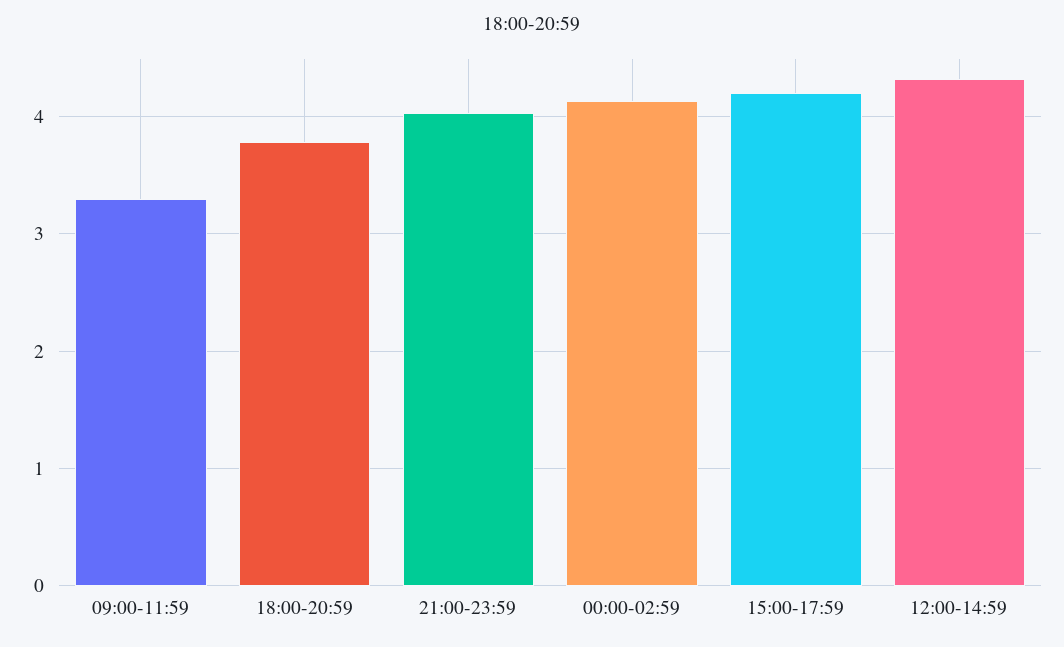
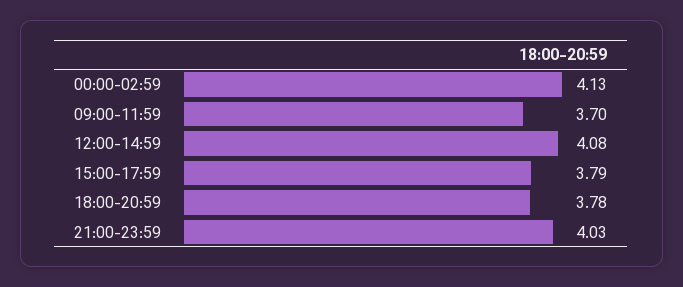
  {
-   "09:00-11:59": 3.3,
+   "09:00-11:59": 3.7,
    "18:00-20:59": 3.78,
    "21:00-23:59": 4.03,
    "00:00-02:59": 4.13,
-   "15:00-17:59": 4.2,
+   "15:00-17:59": 3.79,
-   "12:00-14:59": 4.3
+   "12:00-14:59": 4.08
  }

